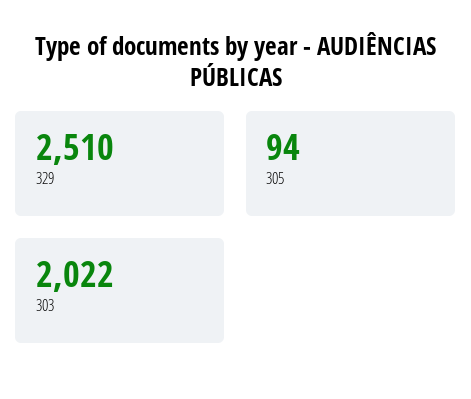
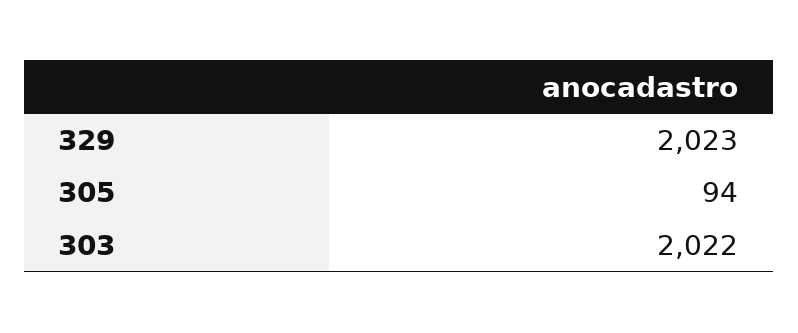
  {
-   "329": 2510,
+   "329": 2023,
    "305": 94,
    "303": 2022
  }

